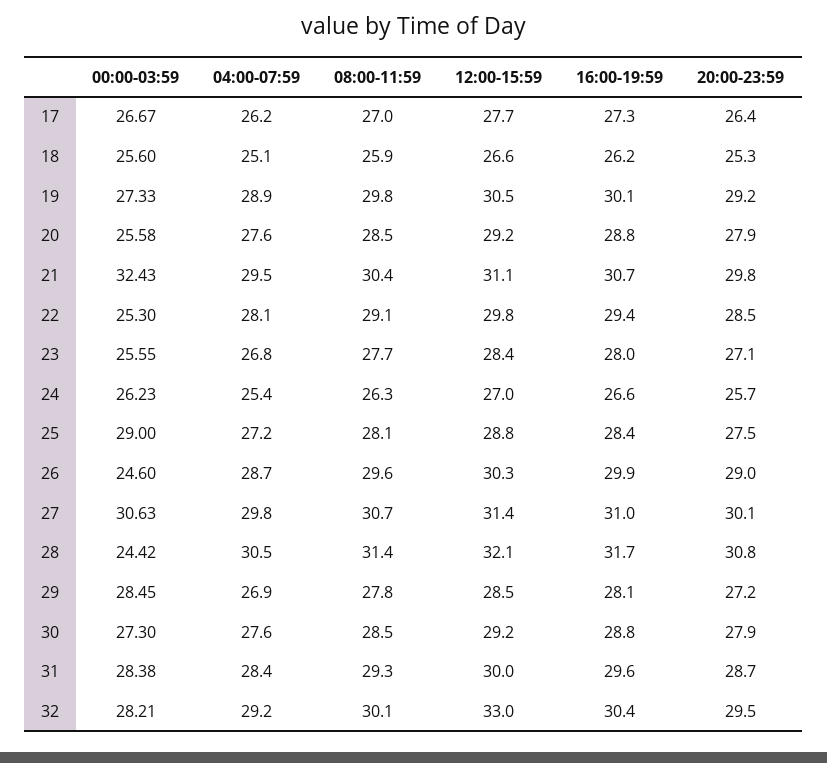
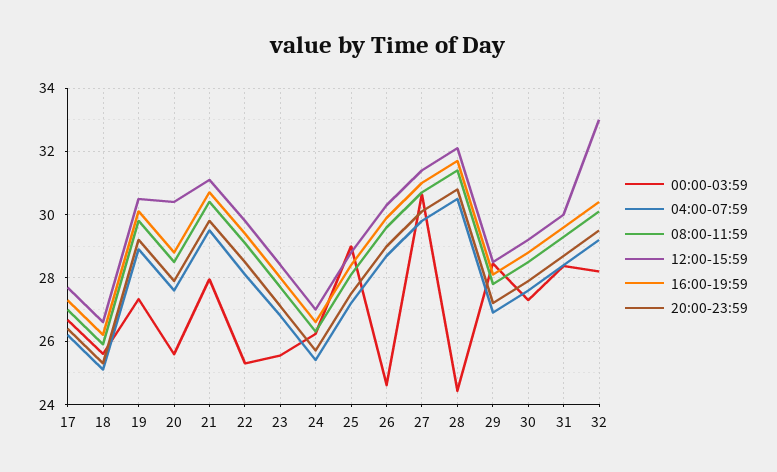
  {
    "00:00-03:59": {
      "17": 26.67,
      "18": 25.6,
      "19": 27.33,
      "20": 25.58,
-     "21": 32.43,
+     "21": 28,
      "22": 25.3,
      "23": 25.55,
      "24": 26.23,
      "25": 29,
      "26": 24.6,
      "27": 30.63,
      "28": 24.42,
      "29": 28.45,
      "30": 27.3,
      "31": 28.38,
      "32": 28.21
    },
    "04:00-07:59": {
      "17": 26.2,
      "18": 25.1,
      "19": 28.9,
      "20": 27.6,
      "21": 29.5,
      "22": 28.1,
      "23": 26.8,
      "24": 25.4,
      "25": 27.2,
      "26": 28.7,
      "27": 29.8,
      "28": 30.5,
      "29": 26.9,
      "30": 27.6,
      "31": 28.4,
      "32": 29.2
    },
    "08:00-11:59": {
      "17": 27,
      "18": 25.9,
      "19": 29.8,
      "20": 28.5,
      "21": 30.4,
      "22": 29.1,
      "23": 27.7,
      "24": 26.3,
      "25": 28.1,
      "26": 29.6,
      "27": 30.7,
      "28": 31.4,
      "29": 27.8,
      "30": 28.5,
      "31": 29.3,
      "32": 30.1
    },
    "12:00-15:59": {
      "17": 27.7,
      "18": 26.6,
      "19": 30.5,
-     "20": 29.2,
+     "20": 30.4,
      "21": 31.1,
      "22": 29.8,
      "23": 28.4,
      "24": 27,
      "25": 28.8,
      "26": 30.3,
      "27": 31.4,
      "28": 32.1,
      "29": 28.5,
      "30": 29.2,
      "31": 30,
      "32": 33
    },
    "16:00-19:59": {
      "17": 27.3,
      "18": 26.2,
      "19": 30.1,
      "20": 28.8,
      "21": 30.7,
      "22": 29.4,
      "23": 28,
      "24": 26.6,
      "25": 28.4,
      "26": 29.9,
      "27": 31,
      "28": 31.7,
      "29": 28.1,
      "30": 28.8,
      "31": 29.6,
      "32": 30.4
    },
    "20:00-23:59": {
      "17": 26.4,
      "18": 25.3,
      "19": 29.2,
      "20": 27.9,
      "21": 29.8,
      "22": 28.5,
      "23": 27.1,
      "24": 25.7,
      "25": 27.5,
      "26": 29,
      "27": 30.1,
      "28": 30.8,
      "29": 27.2,
      "30": 27.9,
      "31": 28.7,
      "32": 29.5
    }
  }

